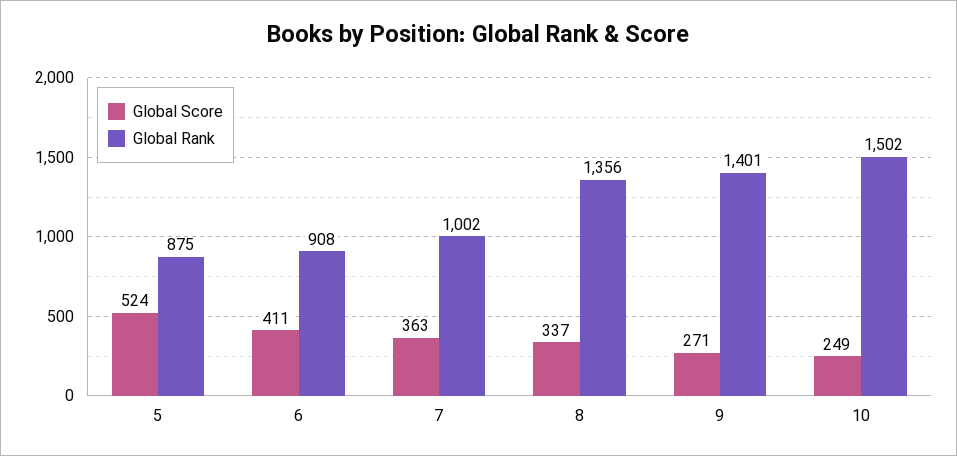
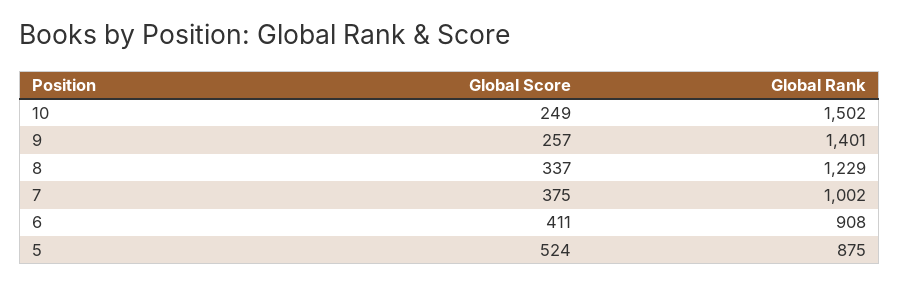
  {
    "Global Score": {
      "5": 524,
      "6": 411,
-     "7": 363,
+     "7": 375,
      "8": 337,
-     "9": 271,
+     "9": 257,
      "10": 249
    },
    "Global Rank": {
      "5": 875,
      "6": 908,
      "7": 1002,
-     "8": 1356,
+     "8": 1229,
      "9": 1401,
      "10": 1502
    }
  }

